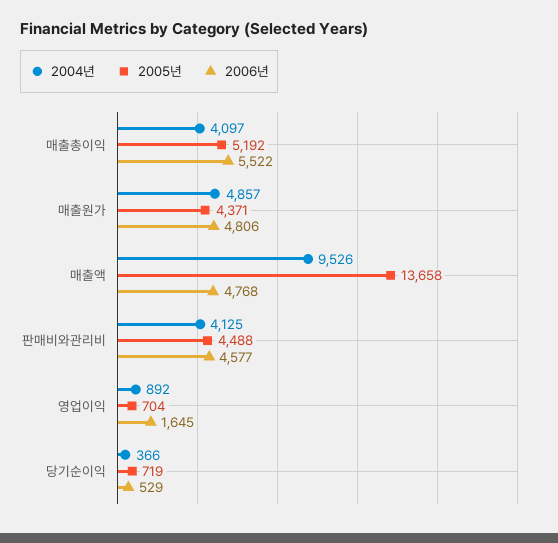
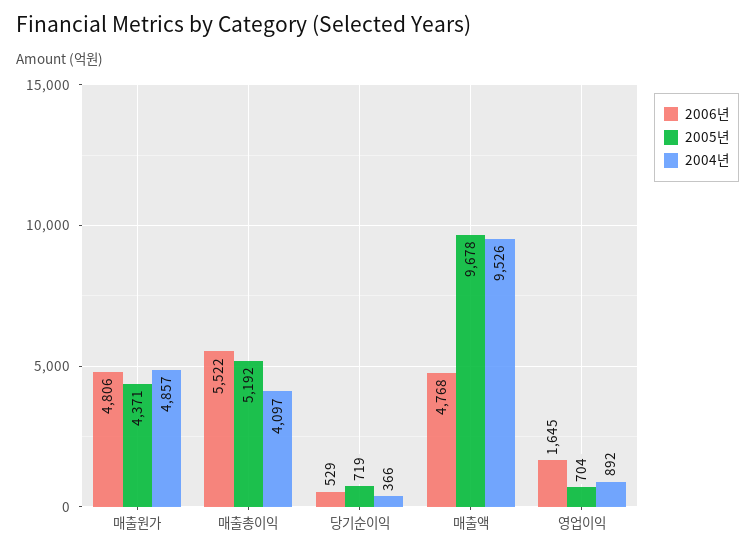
  {
    "2004년": {
      "매출총이익": 4097,
      "매출원가": 4857,
      "매출액": 9526,
-     "판매비와관리비": 4125,
      "영업이익": 892,
      "당기순이익": 366
    },
    "2005년": {
      "매출총이익": 5192,
      "매출원가": 4371,
-     "매출액": 13658,
+     "매출액": 9678,
-     "판매비와관리비": 4488,
      "영업이익": 704,
      "당기순이익": 719
    },
    "2006년": {
      "매출총이익": 5522,
      "매출원가": 4806,
      "매출액": 4768,
-     "판매비와관리비": 4577,
      "영업이익": 1645,
      "당기순이익": 529
    }
  }

